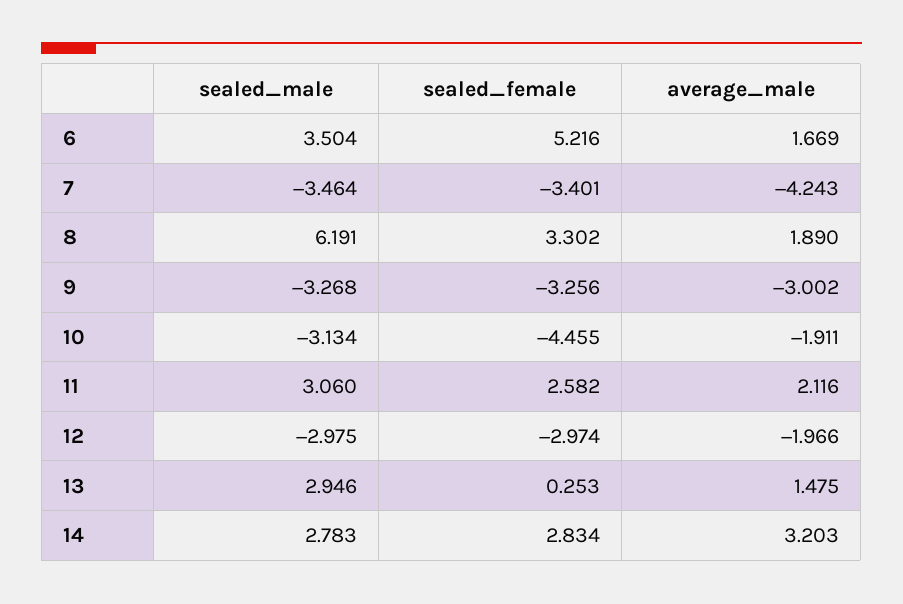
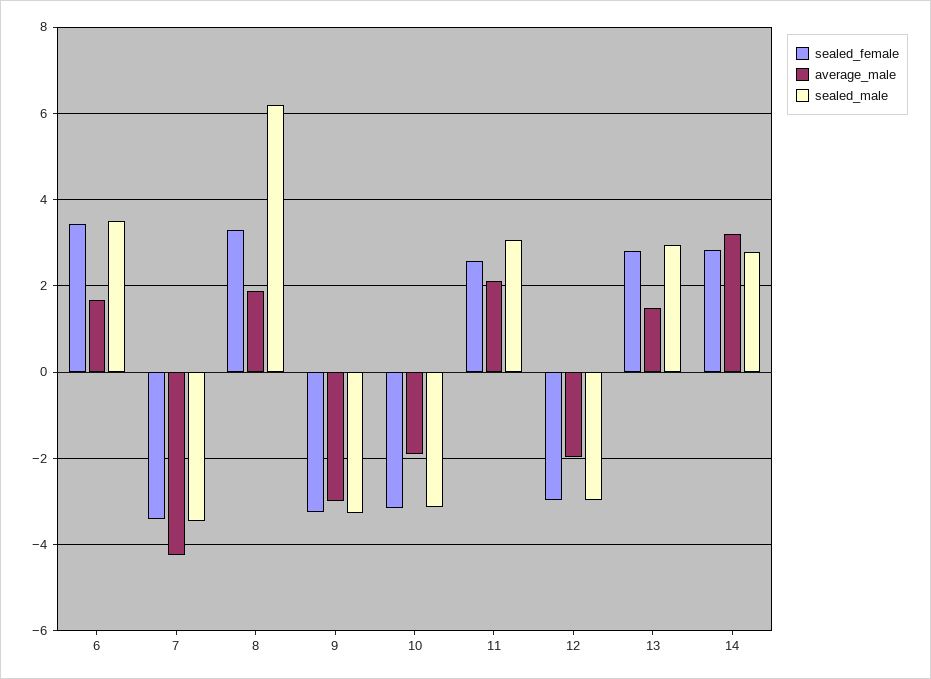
  {
    "sealed_male": {
      "6": 3.504,
      "7": -3.464,
      "8": 6.191,
      "9": -3.268,
      "10": -3.134,
      "11": 3.06,
      "12": -2.975,
      "13": 2.946,
      "14": 2.783
    },
    "sealed_female": {
-     "6": 5.216,
+     "6": 3.4,
      "7": -3.401,
      "8": 3.302,
      "9": -3.256,
-     "10": -4.455,
+     "10": -3.2,
      "11": 2.582,
      "12": -2.974,
-     "13": 0.253,
+     "13": 2.8,
      "14": 2.834
    },
    "average_male": {
      "6": 1.669,
      "7": -4.243,
      "8": 1.89,
      "9": -3.002,
      "10": -1.911,
      "11": 2.116,
      "12": -1.966,
      "13": 1.475,
      "14": 3.203
    }
  }

